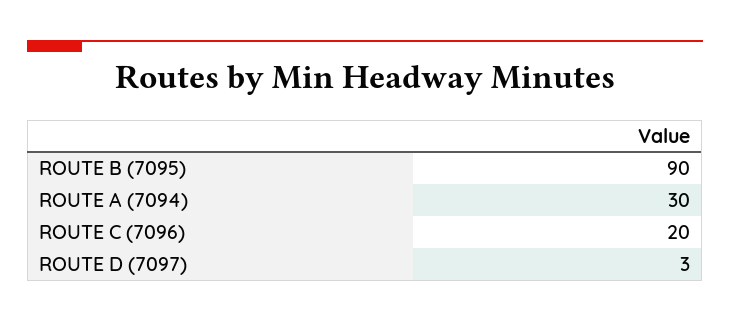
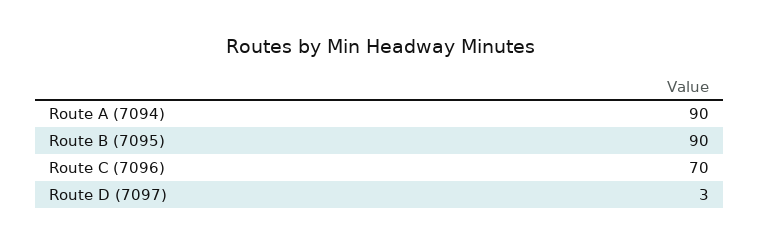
  {
    "ROUTE B (7095)": 90,
-   "ROUTE A (7094)": 30,
+   "ROUTE A (7094)": 90,
-   "ROUTE C (7096)": 20,
+   "ROUTE C (7096)": 70,
    "ROUTE D (7097)": 3
  }

